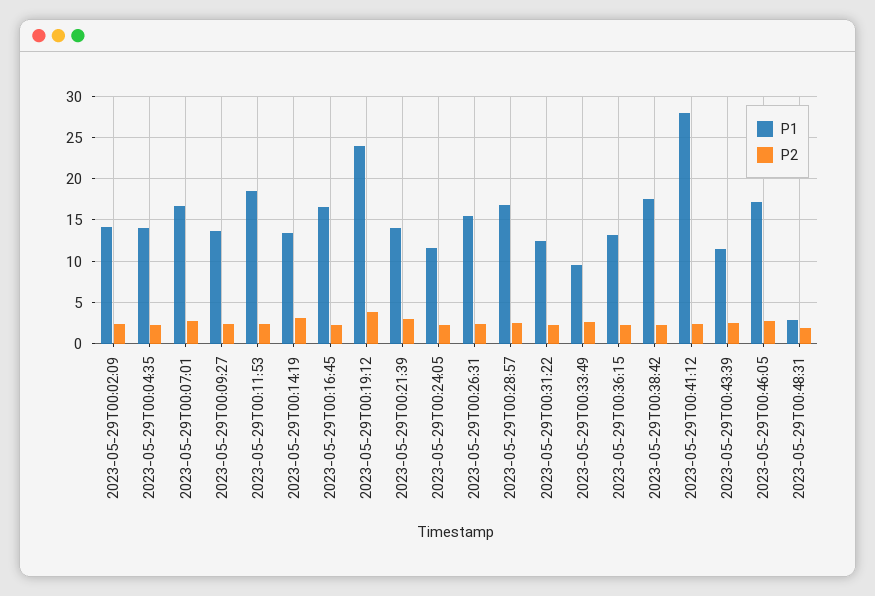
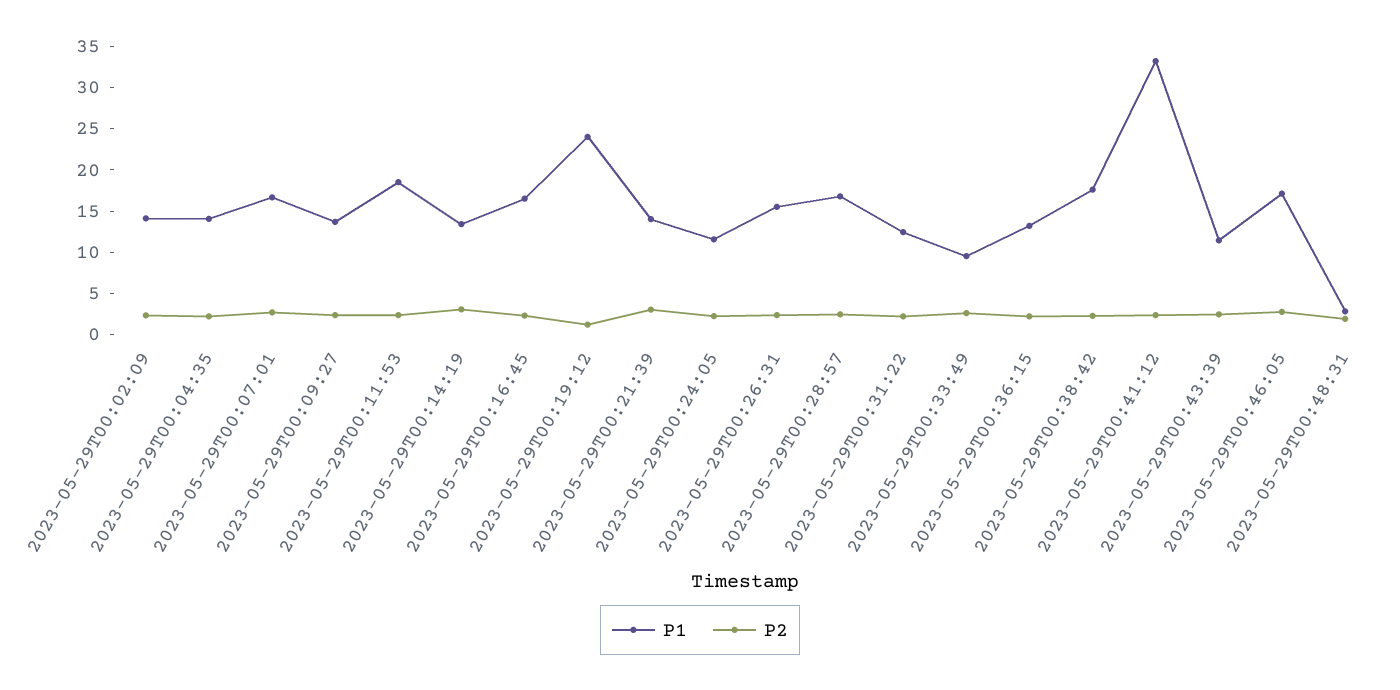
  {
    "P1": {
      "2023-05-29T00:02:09": 14,
      "2023-05-29T00:04:35": 14,
      "2023-05-29T00:07:01": 17,
      "2023-05-29T00:09:27": 14,
      "2023-05-29T00:11:53": 19,
      "2023-05-29T00:14:19": 13,
      "2023-05-29T00:16:45": 17,
      "2023-05-29T00:19:12": 24,
      "2023-05-29T00:21:39": 14,
      "2023-05-29T00:24:05": 12,
      "2023-05-29T00:26:31": 16,
      "2023-05-29T00:28:57": 17,
      "2023-05-29T00:31:22": 12,
      "2023-05-29T00:33:49": 10,
      "2023-05-29T00:36:15": 13,
      "2023-05-29T00:38:42": 18,
-     "2023-05-29T00:41:12": 28,
+     "2023-05-29T00:41:12": 33,
      "2023-05-29T00:43:39": 11,
      "2023-05-29T00:46:05": 17,
      "2023-05-29T00:48:31": 3
    },
    "P2": {
      "2023-05-29T00:02:09": 2,
      "2023-05-29T00:04:35": 2,
      "2023-05-29T00:07:01": 3,
      "2023-05-29T00:09:27": 2,
      "2023-05-29T00:11:53": 2,
      "2023-05-29T00:14:19": 3,
      "2023-05-29T00:16:45": 2,
-     "2023-05-29T00:19:12": 4,
+     "2023-05-29T00:19:12": 1,
      "2023-05-29T00:21:39": 3,
      "2023-05-29T00:24:05": 2,
      "2023-05-29T00:26:31": 2,
      "2023-05-29T00:28:57": 2,
      "2023-05-29T00:31:22": 2,
      "2023-05-29T00:33:49": 3,
      "2023-05-29T00:36:15": 2,
      "2023-05-29T00:38:42": 2,
      "2023-05-29T00:41:12": 2,
      "2023-05-29T00:43:39": 2,
      "2023-05-29T00:46:05": 3,
      "2023-05-29T00:48:31": 2
    }
  }

